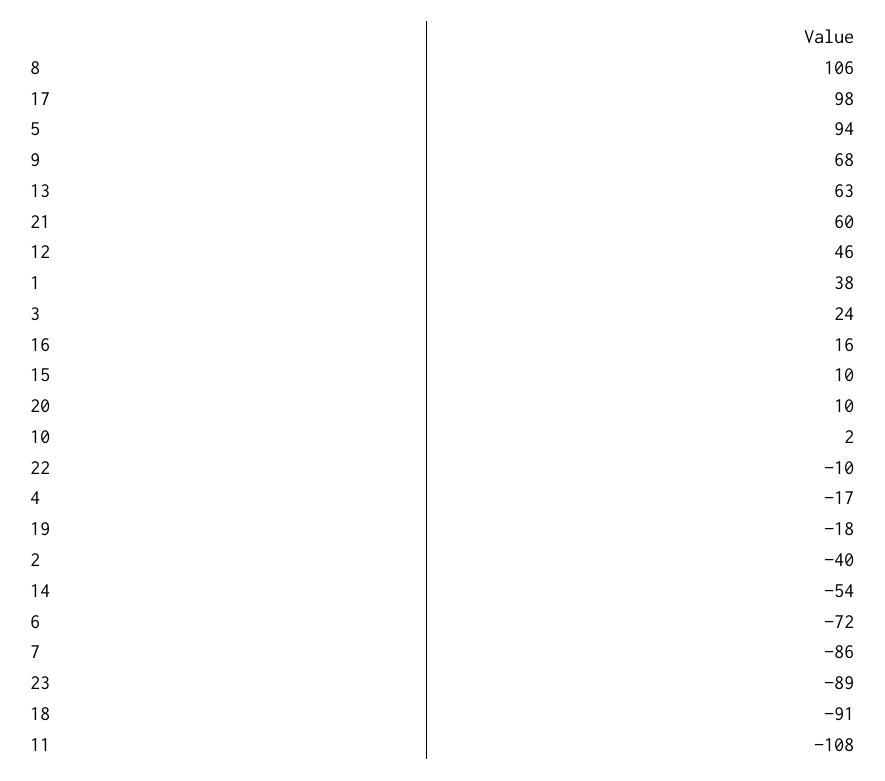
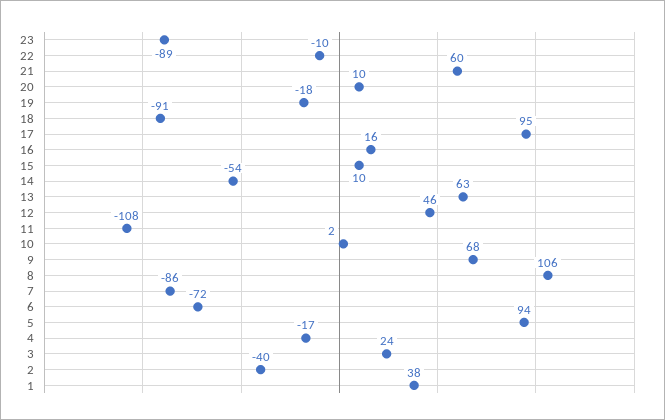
  {
    "8": 106,
-   "17": 98,
+   "17": 95,
    "5": 94,
    "9": 68,
    "13": 63,
    "21": 60,
    "12": 46,
    "1": 38,
    "3": 24,
    "16": 16,
    "15": 10,
    "20": 10,
    "10": 2,
    "22": -10,
    "4": -17,
    "19": -18,
    "2": -40,
    "14": -54,
    "6": -72,
    "7": -86,
    "23": -89,
    "18": -91,
    "11": -108
  }

